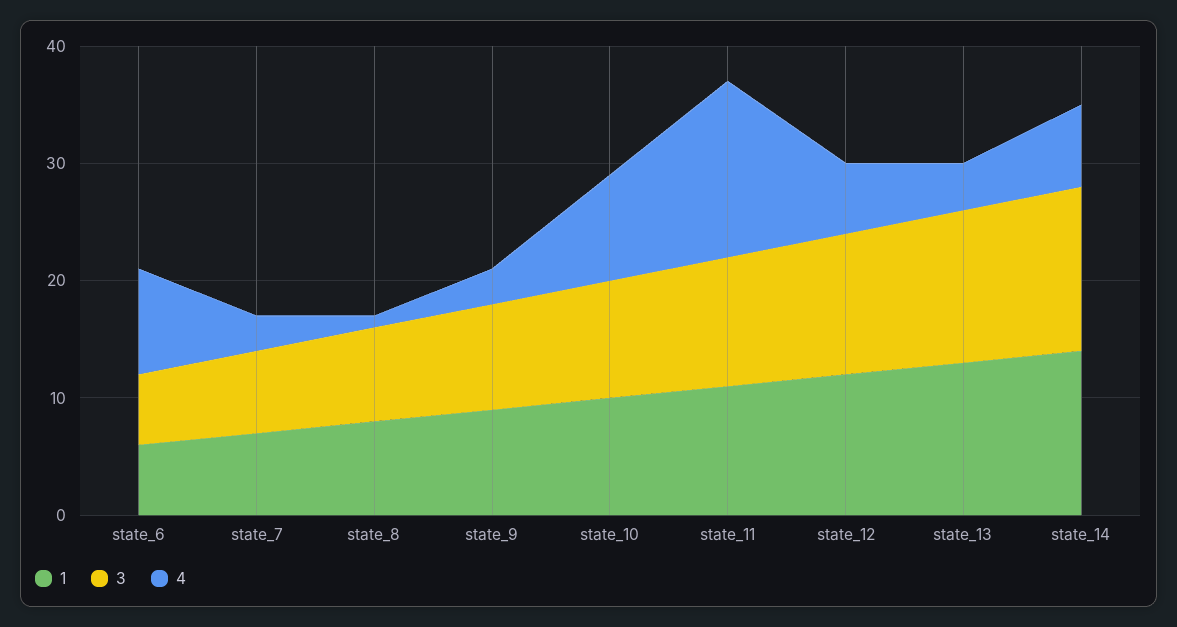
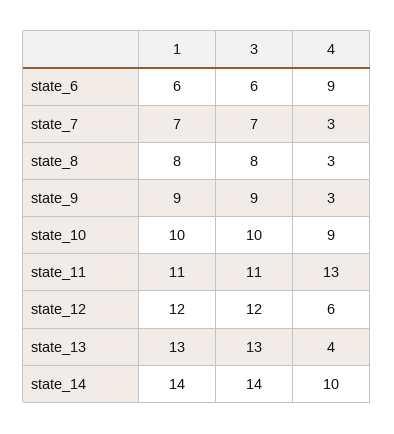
  {
    "1": {
      "state_6": 6,
      "state_7": 7,
      "state_8": 8,
      "state_9": 9,
      "state_10": 10,
      "state_11": 11,
      "state_12": 12,
      "state_13": 13,
      "state_14": 14
    },
    "3": {
      "state_6": 6,
      "state_7": 7,
      "state_8": 8,
      "state_9": 9,
      "state_10": 10,
      "state_11": 11,
      "state_12": 12,
      "state_13": 13,
      "state_14": 14
    },
    "4": {
      "state_6": 9,
      "state_7": 3,
-     "state_8": 1,
+     "state_8": 3,
      "state_9": 3,
      "state_10": 9,
-     "state_11": 15,
+     "state_11": 13,
      "state_12": 6,
      "state_13": 4,
-     "state_14": 7
+     "state_14": 10
    }
  }

